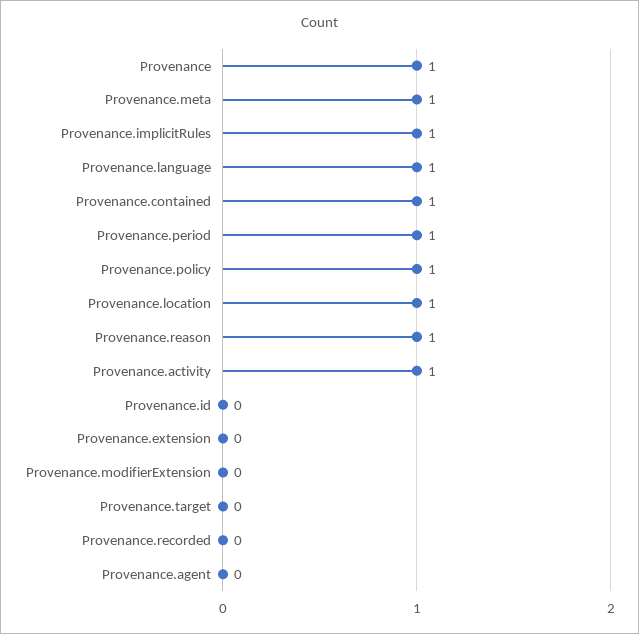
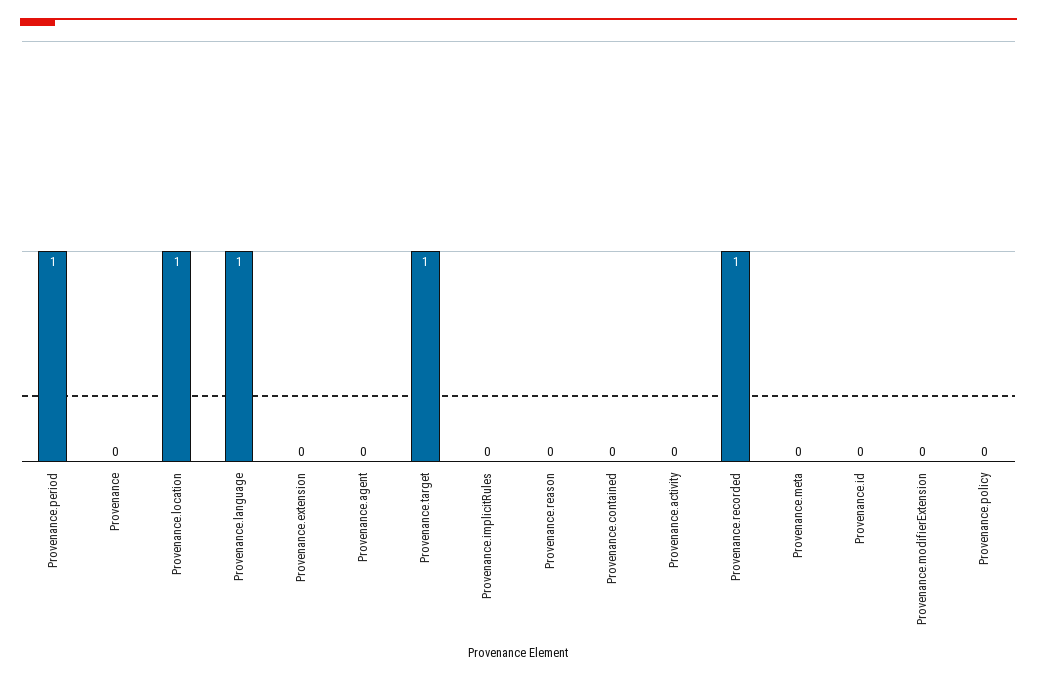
  {
-   "Provenance": 1,
+   "Provenance": 0,
-   "Provenance.meta": 1,
+   "Provenance.meta": 0,
-   "Provenance.implicitRules": 1,
+   "Provenance.implicitRules": 0,
    "Provenance.language": 1,
-   "Provenance.contained": 1,
+   "Provenance.contained": 0,
    "Provenance.period": 1,
-   "Provenance.policy": 1,
+   "Provenance.policy": 0,
    "Provenance.location": 1,
-   "Provenance.reason": 1,
+   "Provenance.reason": 0,
-   "Provenance.activity": 1,
+   "Provenance.activity": 0,
    "Provenance.id": 0,
    "Provenance.extension": 0,
    "Provenance.modifierExtension": 0,
-   "Provenance.target": 0,
+   "Provenance.target": 1,
-   "Provenance.recorded": 0,
+   "Provenance.recorded": 1,
    "Provenance.agent": 0
  }

